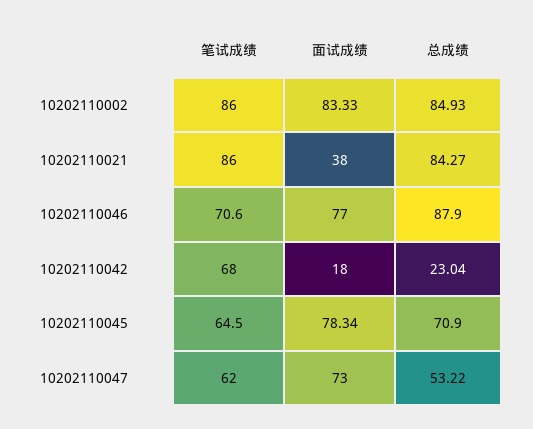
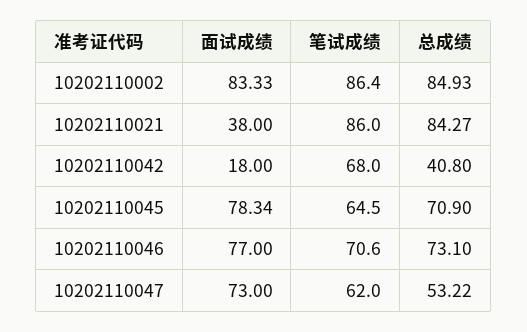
  {
    "笔试成绩": {
-     "10202110002": 86,
+     "10202110002": 86.4,
      "10202110021": 86,
      "10202110046": 70.6,
      "10202110042": 68,
      "10202110045": 64.5,
      "10202110047": 62
    },
    "面试成绩": {
      "10202110002": 83.33,
      "10202110021": 38,
      "10202110046": 77,
      "10202110042": 18,
      "10202110045": 78.34,
      "10202110047": 73
    },
    "总成绩": {
      "10202110002": 84.93,
      "10202110021": 84.27,
-     "10202110046": 87.9,
+     "10202110046": 73.1,
-     "10202110042": 23.04,
+     "10202110042": 40.8,
      "10202110045": 70.9,
      "10202110047": 53.22
    }
  }

